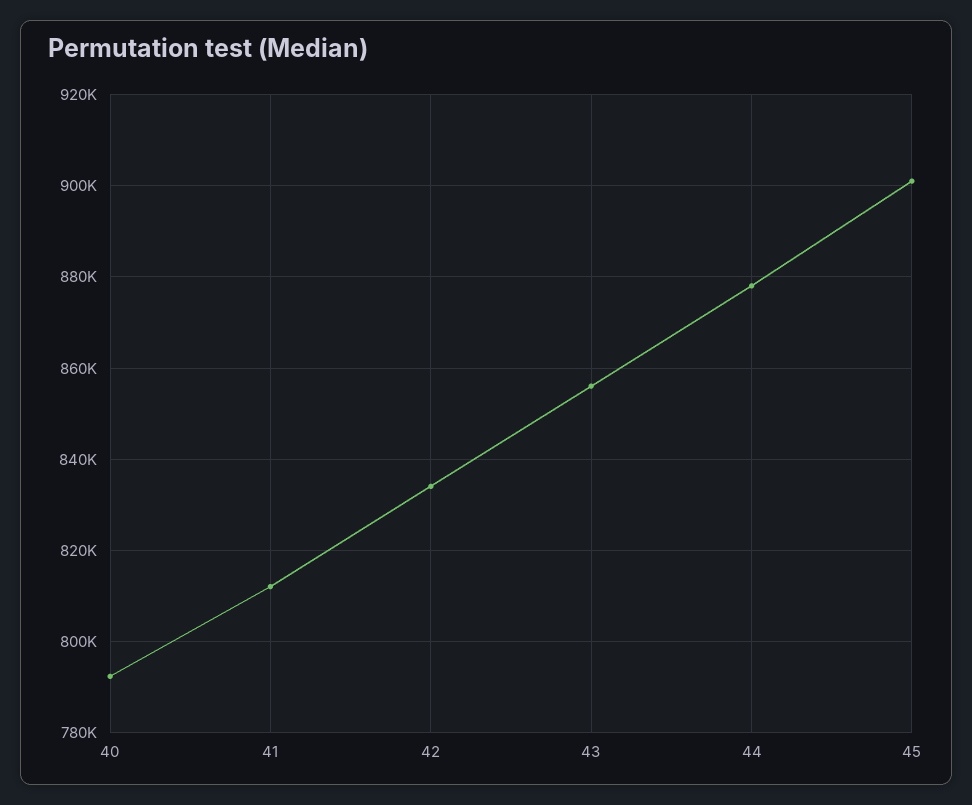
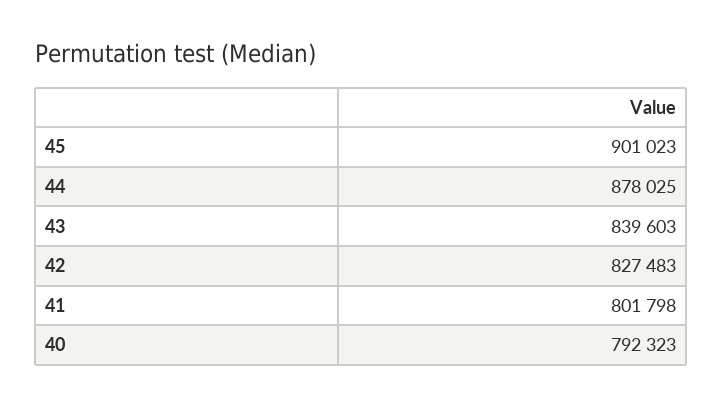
  {
    "40": 792323,
-   "41": 812000,
+   "41": 801798,
-   "42": 834000,
+   "42": 827483,
-   "43": 856000,
+   "43": 839603,
    "44": 878025,
    "45": 901023
  }

